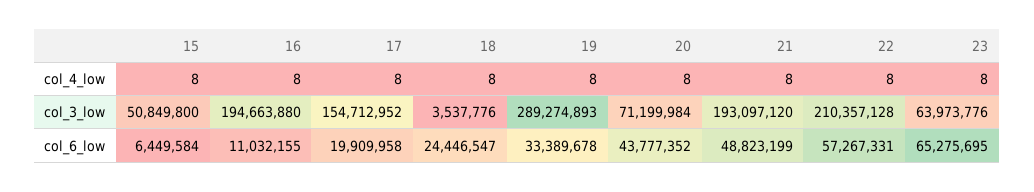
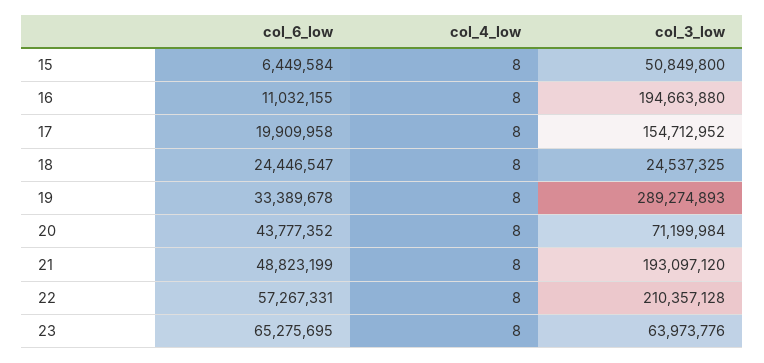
  {
    "15": {
      "col_4_low": 8,
      "col_3_low": 50849800,
      "col_6_low": 6449584
    },
    "16": {
      "col_4_low": 8,
      "col_3_low": 194663880,
      "col_6_low": 11032155
    },
    "17": {
      "col_4_low": 8,
      "col_3_low": 154712952,
      "col_6_low": 19909958
    },
    "18": {
      "col_4_low": 8,
-     "col_3_low": 3537776,
+     "col_3_low": 24537325,
      "col_6_low": 24446547
    },
    "19": {
      "col_4_low": 8,
      "col_3_low": 289274893,
      "col_6_low": 33389678
    },
    "20": {
      "col_4_low": 8,
      "col_3_low": 71199984,
      "col_6_low": 43777352
    },
    "21": {
      "col_4_low": 8,
      "col_3_low": 193097120,
      "col_6_low": 48823199
    },
    "22": {
      "col_4_low": 8,
      "col_3_low": 210357128,
      "col_6_low": 57267331
    },
    "23": {
      "col_4_low": 8,
      "col_3_low": 63973776,
      "col_6_low": 65275695
    }
  }

